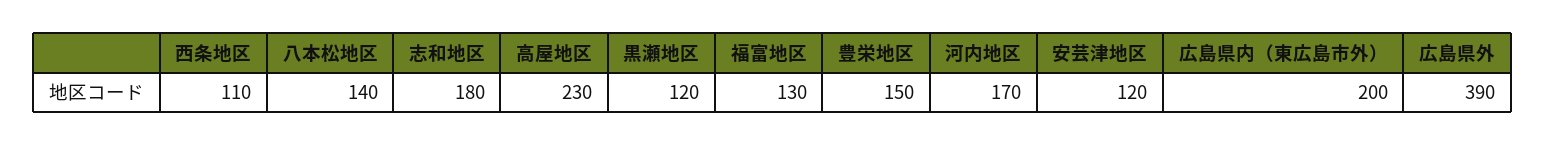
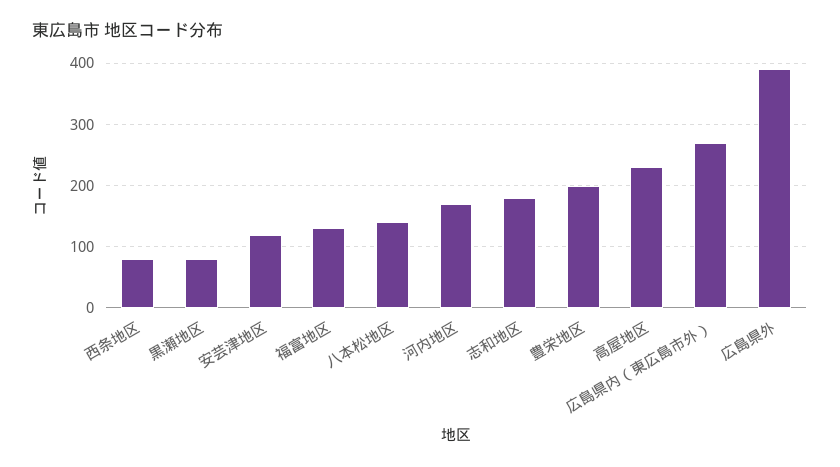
  {
-   "西条地区": 110,
+   "西条地区": 80,
    "八本松地区": 140,
    "志和地区": 180,
    "高屋地区": 230,
-   "黒瀬地区": 120,
+   "黒瀬地区": 80,
    "福富地区": 130,
-   "豊栄地区": 150,
+   "豊栄地区": 200,
    "河内地区": 170,
    "安芸津地区": 120,
-   "広島県内（東広島市外）": 200,
+   "広島県内（東広島市外）": 270,
    "広島県外": 390
  }

